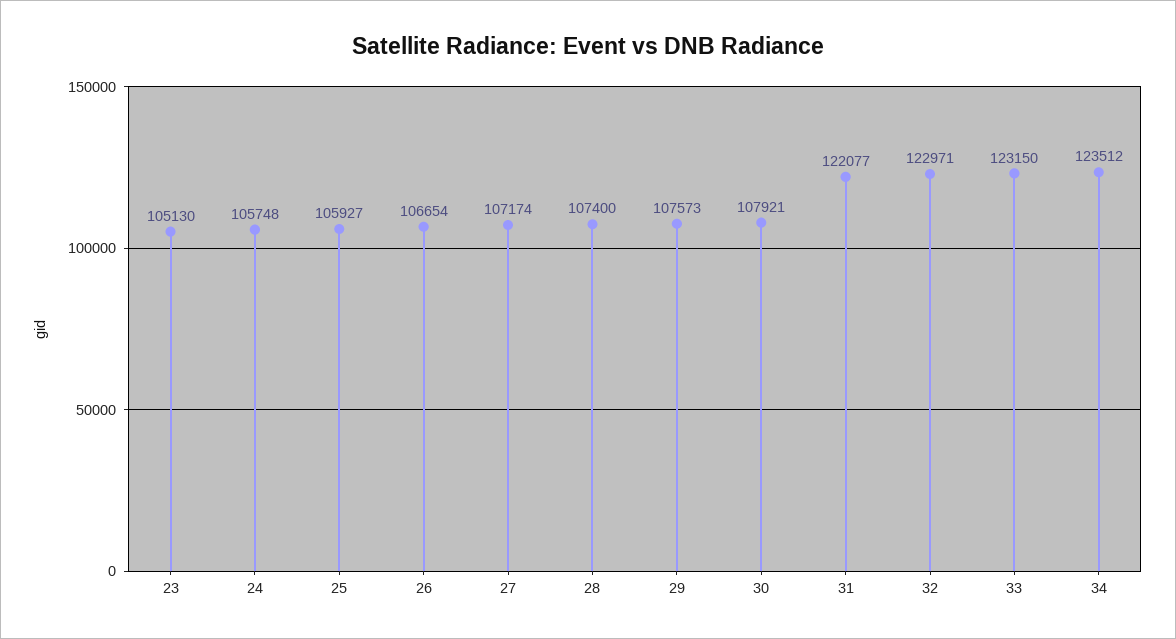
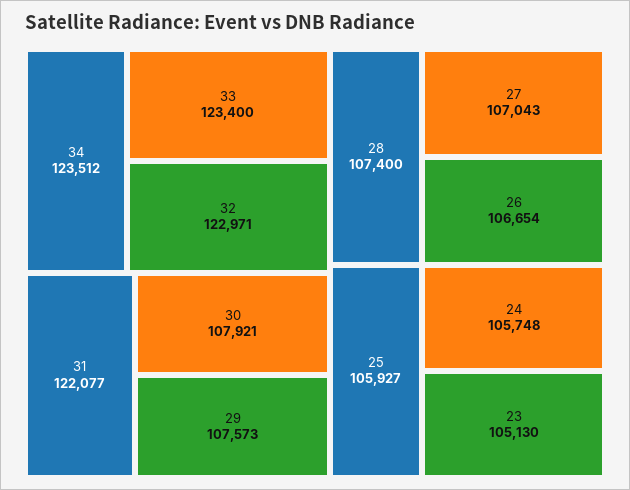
  {
    "23": 105130,
    "24": 105748,
    "25": 105927,
    "26": 106654,
-   "27": 107174,
+   "27": 107043,
    "28": 107400,
    "29": 107573,
    "30": 107921,
    "31": 122077,
    "32": 122971,
-   "33": 123150,
+   "33": 123400,
    "34": 123512
  }

